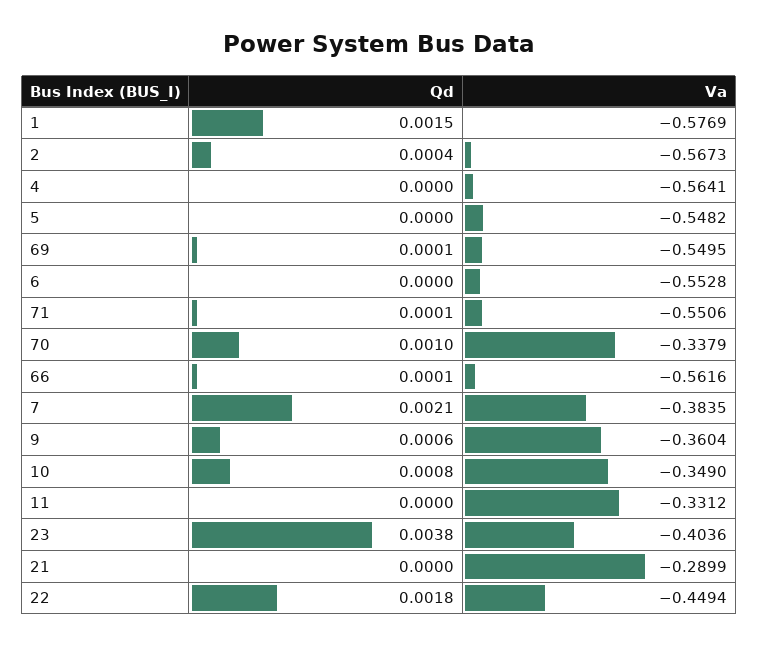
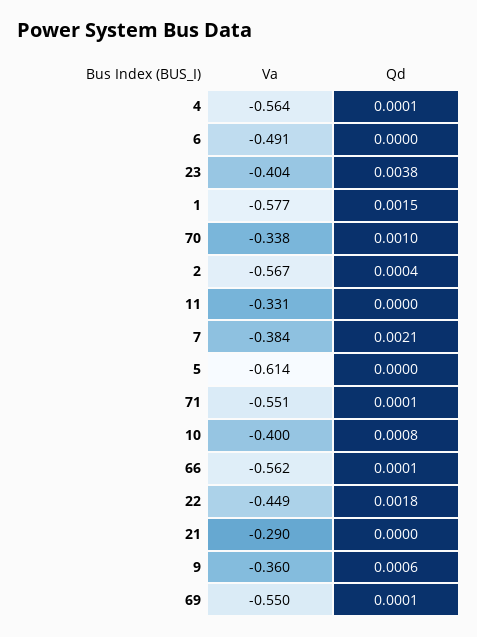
  {
    "Qd": {
      "1": 0.0015,
      "2": 0.0004,
-     "4": 0,
+     "4": 0.0001,
      "5": 0,
      "69": 0.0001,
      "6": 0,
      "71": 0.0001,
      "70": 0.001,
      "66": 0.0001,
      "7": 0.0021,
      "9": 0.0006,
      "10": 0.0008,
      "11": 0,
      "23": 0.0038,
      "21": 0,
      "22": 0.0018
    },
    "Va": {
      "1": -0.5769,
      "2": -0.5673,
      "4": -0.5641,
-     "5": -0.5482,
+     "5": -0.614,
      "69": -0.5495,
-     "6": -0.5528,
+     "6": -0.491,
      "71": -0.5506,
      "70": -0.3379,
      "66": -0.5616,
      "7": -0.3835,
      "9": -0.3604,
-     "10": -0.349,
+     "10": -0.4,
      "11": -0.3312,
      "23": -0.4036,
      "21": -0.2899,
      "22": -0.4494
    }
  }

